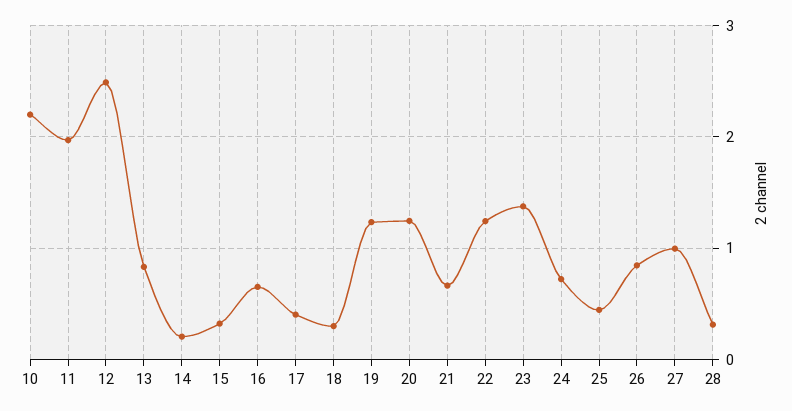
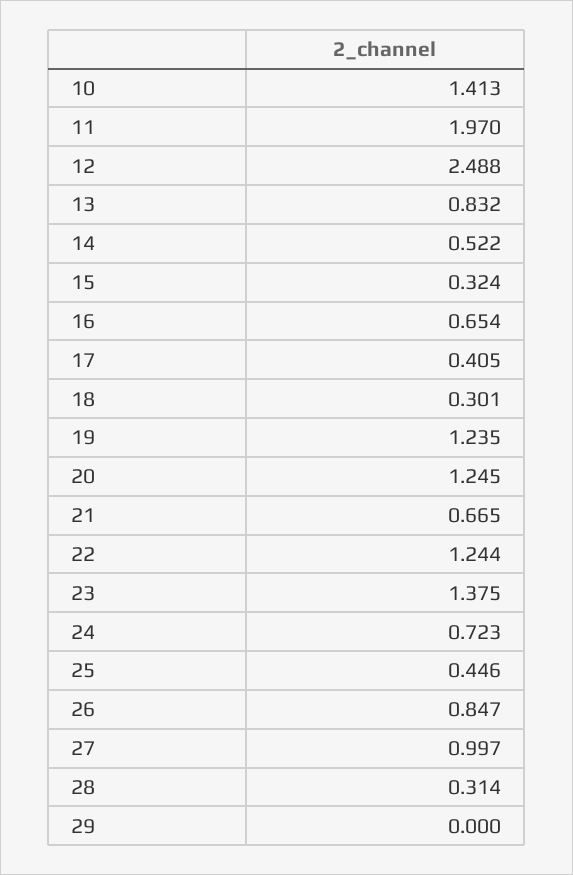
  {
-   "10": 2.2,
+   "10": 1.413,
    "11": 1.97,
    "12": 2.488,
    "13": 0.832,
-   "14": 0.2,
+   "14": 0.522,
    "15": 0.324,
    "16": 0.654,
    "17": 0.405,
    "18": 0.301,
    "19": 1.235,
    "20": 1.245,
    "21": 0.665,
    "22": 1.244,
    "23": 1.375,
    "24": 0.723,
    "25": 0.446,
    "26": 0.847,
    "27": 0.997,
-   "28": 0.314
+   "28": 0.314,
+   "29": 0
  }

